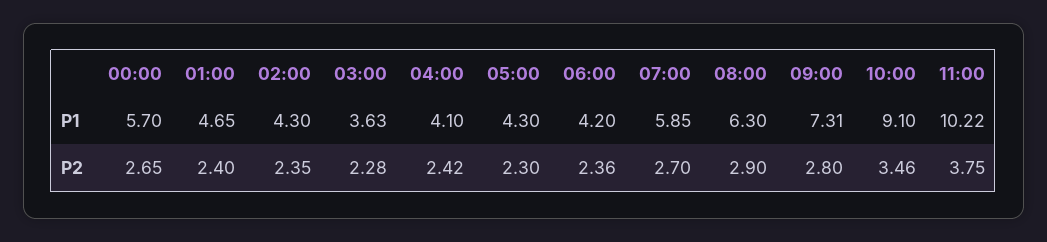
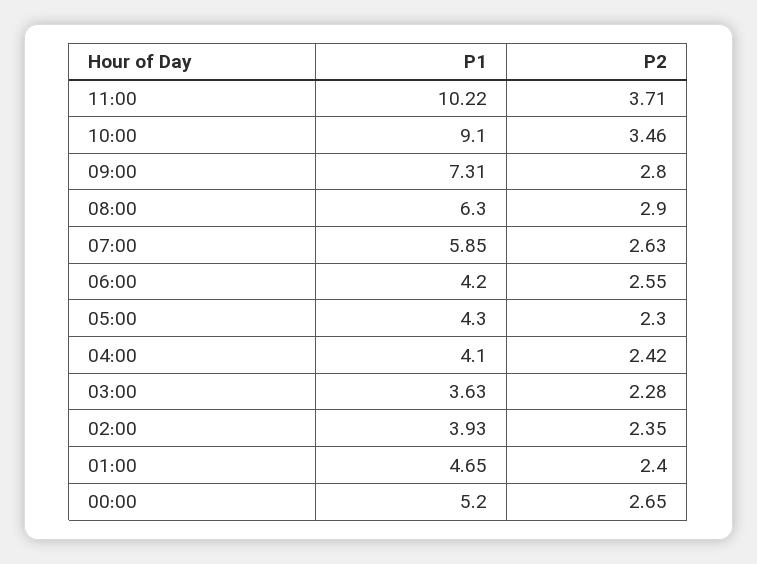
  {
    "00:00": {
-     "P1": 5.7,
+     "P1": 5.2,
      "P2": 2.65
    },
    "01:00": {
      "P1": 4.65,
      "P2": 2.4
    },
    "02:00": {
-     "P1": 4.3,
+     "P1": 3.93,
      "P2": 2.35
    },
    "03:00": {
      "P1": 3.63,
      "P2": 2.28
    },
    "04:00": {
      "P1": 4.1,
      "P2": 2.42
    },
    "05:00": {
      "P1": 4.3,
      "P2": 2.3
    },
    "06:00": {
      "P1": 4.2,
-     "P2": 2.36
+     "P2": 2.55
    },
    "07:00": {
      "P1": 5.85,
-     "P2": 2.7
+     "P2": 2.63
    },
    "08:00": {
      "P1": 6.3,
      "P2": 2.9
    },
    "09:00": {
      "P1": 7.31,
      "P2": 2.8
    },
    "10:00": {
      "P1": 9.1,
      "P2": 3.46
    },
    "11:00": {
      "P1": 10.22,
-     "P2": 3.75
+     "P2": 3.71
    }
  }

